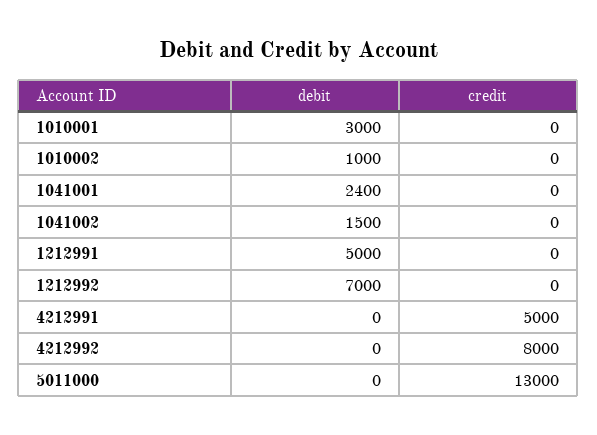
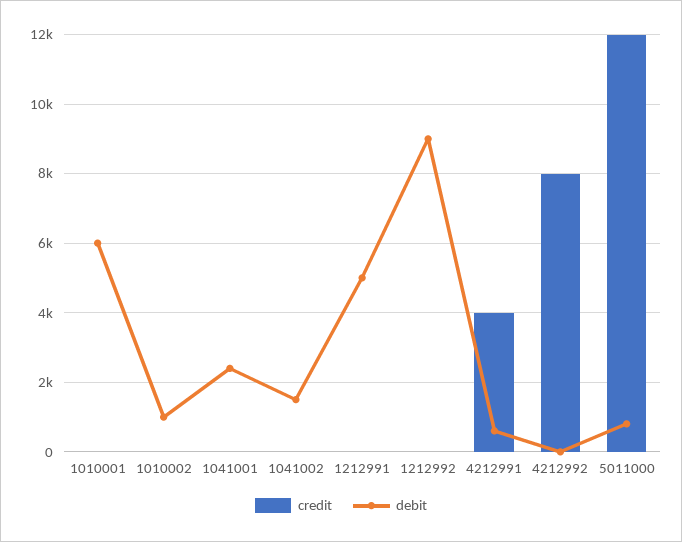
  {
    "debit": {
-     "1010001": 3000,
+     "1010001": 6000,
      "1010002": 1000,
      "1041001": 2400,
      "1041002": 1500,
      "1212991": 5000,
-     "1212992": 7000,
+     "1212992": 9000,
-     "4212991": 0,
+     "4212991": 600,
      "4212992": 0,
-     "5011000": 0
+     "5011000": 800
    },
    "credit": {
      "1010001": 0,
      "1010002": 0,
      "1041001": 0,
      "1041002": 0,
      "1212991": 0,
      "1212992": 0,
-     "4212991": 5000,
+     "4212991": 4000,
      "4212992": 8000,
-     "5011000": 13000
+     "5011000": 12000
    }
  }

